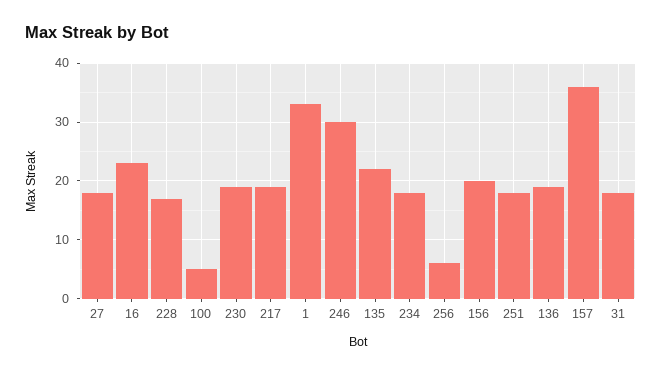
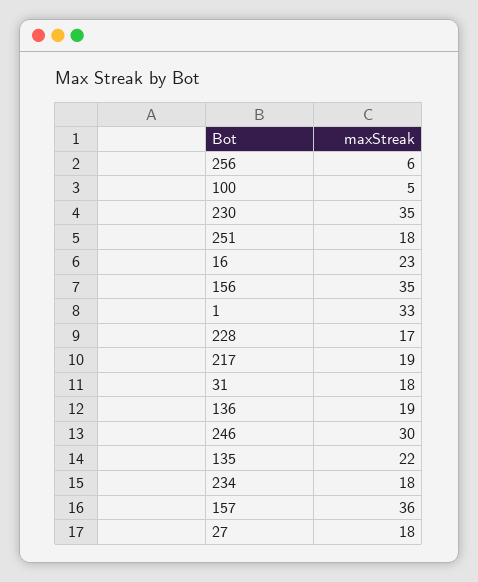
  {
    "27": 18,
    "16": 23,
    "228": 17,
    "100": 5,
-   "230": 20,
+   "230": 35,
    "217": 19,
    "1": 33,
    "246": 30,
    "135": 22,
    "234": 18,
    "256": 6,
-   "156": 20,
+   "156": 35,
    "251": 18,
    "136": 19,
    "157": 36,
    "31": 18
  }

